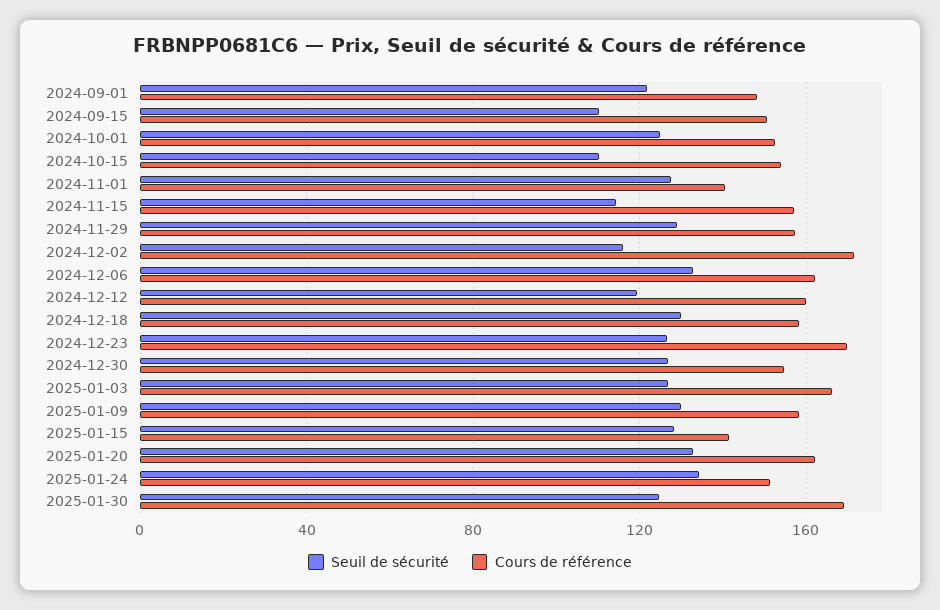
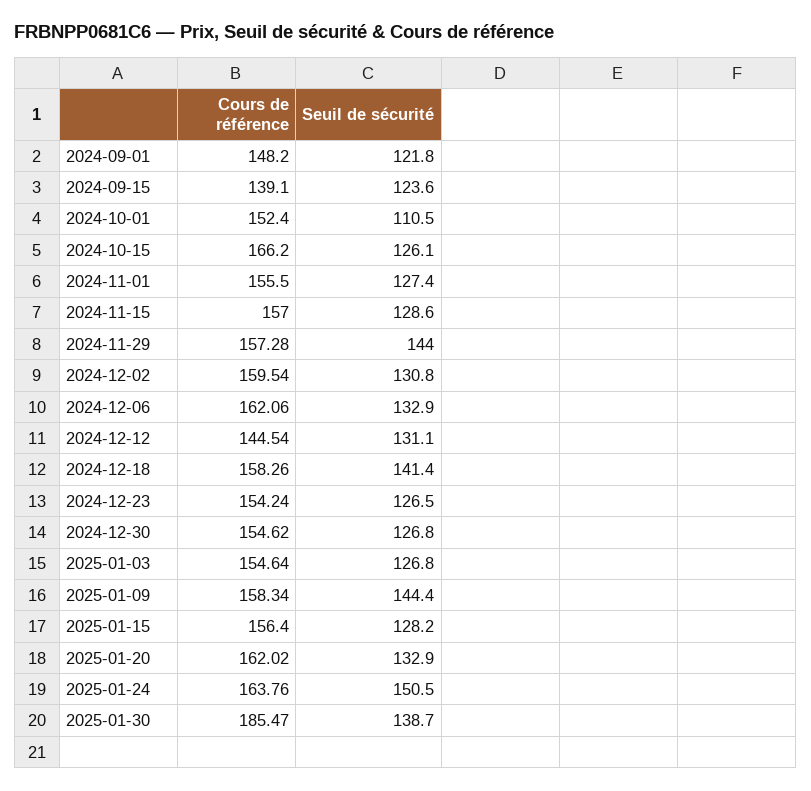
  {
    "Seuil de sécurité": {
      "2024-09-01": 121.8,
-     "2024-09-15": 110,
+     "2024-09-15": 123.6,
-     "2024-10-01": 125,
+     "2024-10-01": 110.5,
-     "2024-10-15": 110,
+     "2024-10-15": 126.1,
      "2024-11-01": 127.4,
-     "2024-11-15": 115,
+     "2024-11-15": 128.6,
-     "2024-11-29": 130,
+     "2024-11-29": 144,
-     "2024-12-02": 115,
+     "2024-12-02": 130.8,
      "2024-12-06": 132.9,
-     "2024-12-12": 120,
+     "2024-12-12": 131.1,
-     "2024-12-18": 130,
+     "2024-12-18": 141.4,
      "2024-12-23": 126.5,
      "2024-12-30": 126.8,
      "2025-01-03": 126.8,
-     "2025-01-09": 130,
+     "2025-01-09": 144.4,
      "2025-01-15": 128.2,
      "2025-01-20": 132.9,
-     "2025-01-24": 135,
+     "2025-01-24": 150.5,
-     "2025-01-30": 125
+     "2025-01-30": 138.7
    },
    "Cours de référence": {
      "2024-09-01": 148.2,
-     "2024-09-15": 150,
+     "2024-09-15": 139.1,
      "2024-10-01": 152.4,
-     "2024-10-15": 155,
+     "2024-10-15": 166.2,
-     "2024-11-01": 140,
+     "2024-11-01": 155.5,
      "2024-11-15": 157,
      "2024-11-29": 157.28,
-     "2024-12-02": 170,
+     "2024-12-02": 159.54,
      "2024-12-06": 162.06,
-     "2024-12-12": 160,
+     "2024-12-12": 144.54,
      "2024-12-18": 158.26,
-     "2024-12-23": 170,
+     "2024-12-23": 154.24,
      "2024-12-30": 154.62,
-     "2025-01-03": 165,
+     "2025-01-03": 154.64,
      "2025-01-09": 158.34,
-     "2025-01-15": 140,
+     "2025-01-15": 156.4,
      "2025-01-20": 162.02,
-     "2025-01-24": 150,
+     "2025-01-24": 163.76,
-     "2025-01-30": 170
+     "2025-01-30": 185.47
    }
  }

